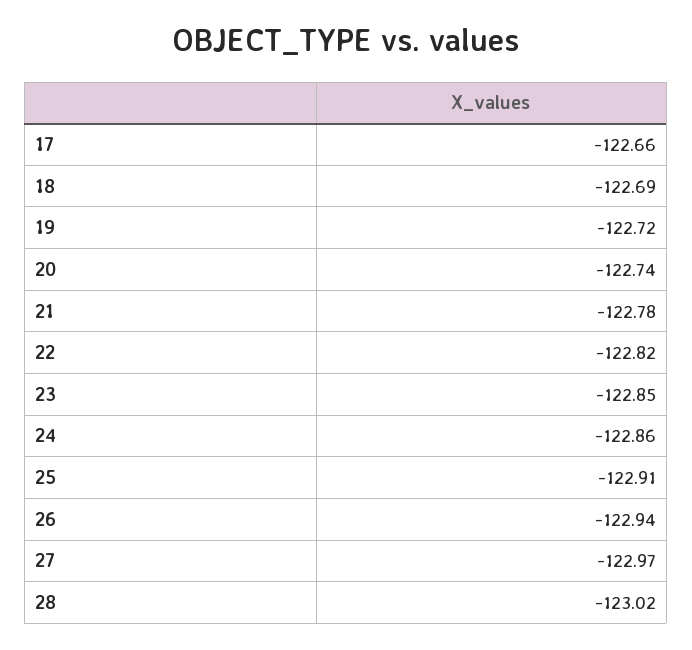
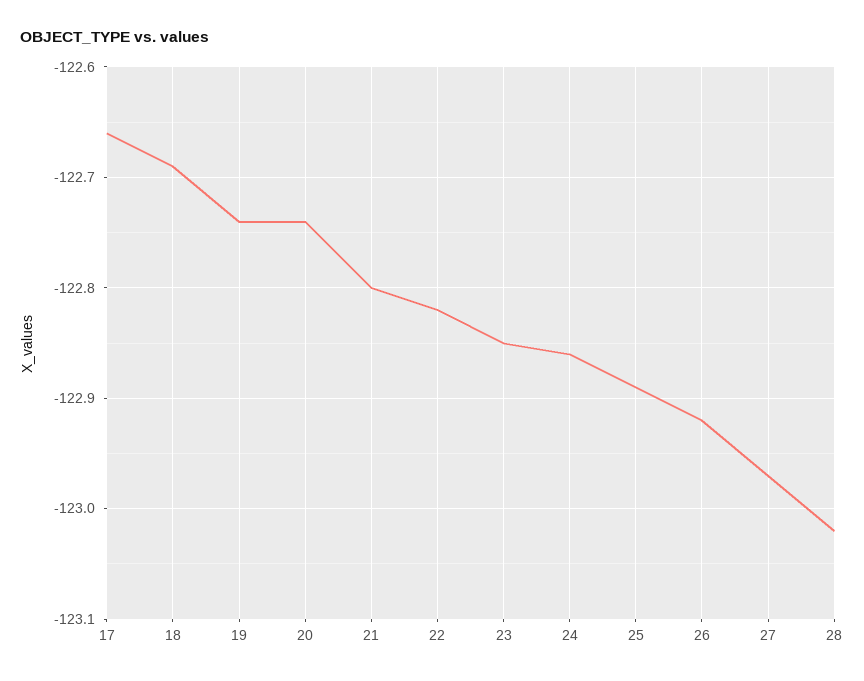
  {
    "17": -122.66,
    "18": -122.69,
-   "19": -122.72,
+   "19": -122.74,
    "20": -122.74,
-   "21": -122.78,
+   "21": -122.8,
    "22": -122.82,
    "23": -122.85,
    "24": -122.86,
-   "25": -122.91,
+   "25": -122.89,
-   "26": -122.94,
+   "26": -122.92,
    "27": -122.97,
    "28": -123.02
  }

